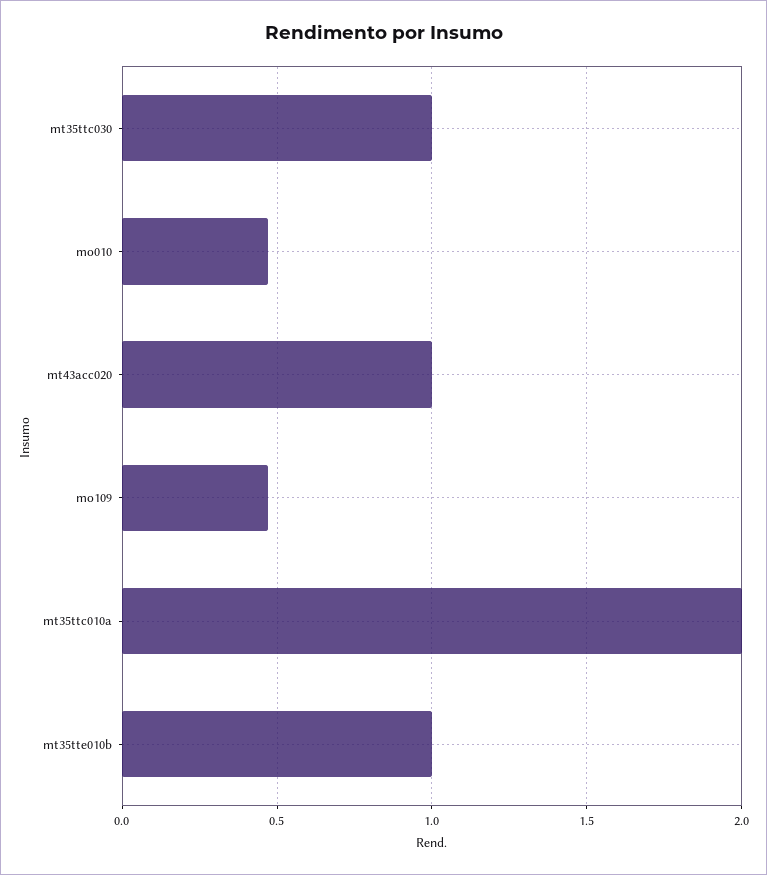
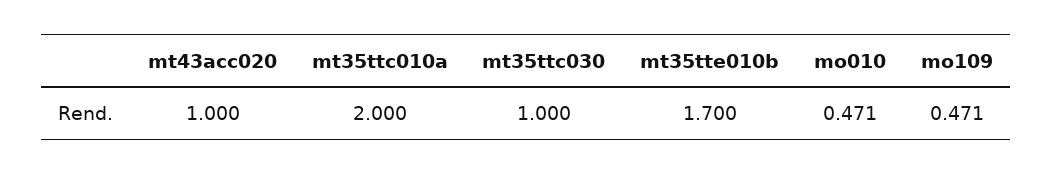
  {
    "mt35ttc030": 1,
    "mo010": 0.471,
    "mt43acc020": 1,
    "mo109": 0.471,
    "mt35ttc010a": 2,
-   "mt35tte010b": 1
+   "mt35tte010b": 1.7
  }

